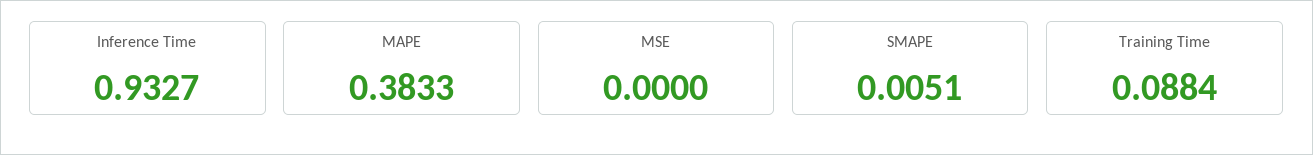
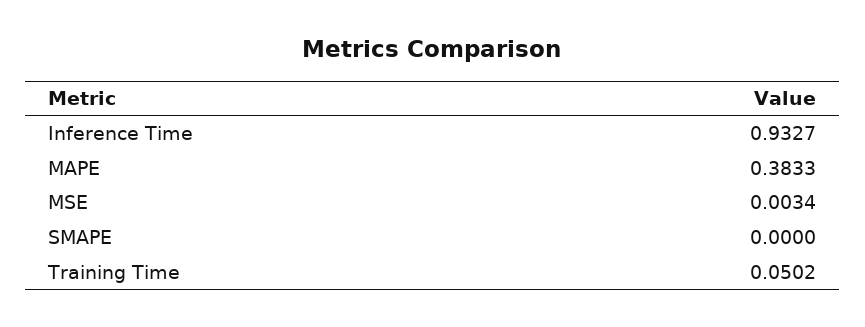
  {
    "Inference Time": 0.9327,
    "MAPE": 0.3833,
-   "MSE": 0,
+   "MSE": 0.0034,
-   "SMAPE": 0.0051,
+   "SMAPE": 0,
-   "Training Time": 0.0884
+   "Training Time": 0.0502
  }

